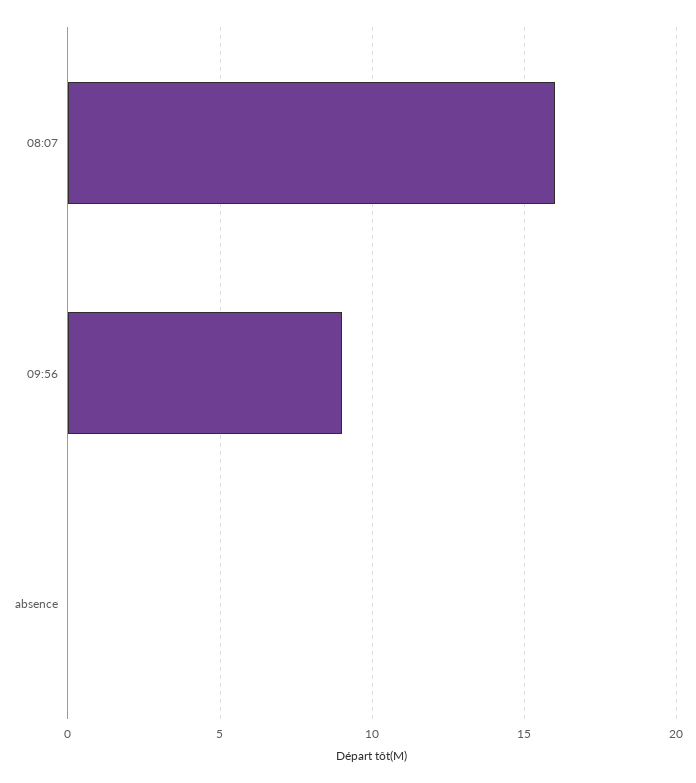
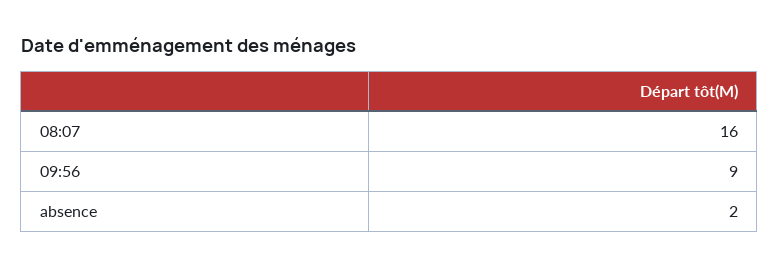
  {
    "08:07": 16,
    "09:56": 9,
-   "absence": 0
+   "absence": 2
  }

